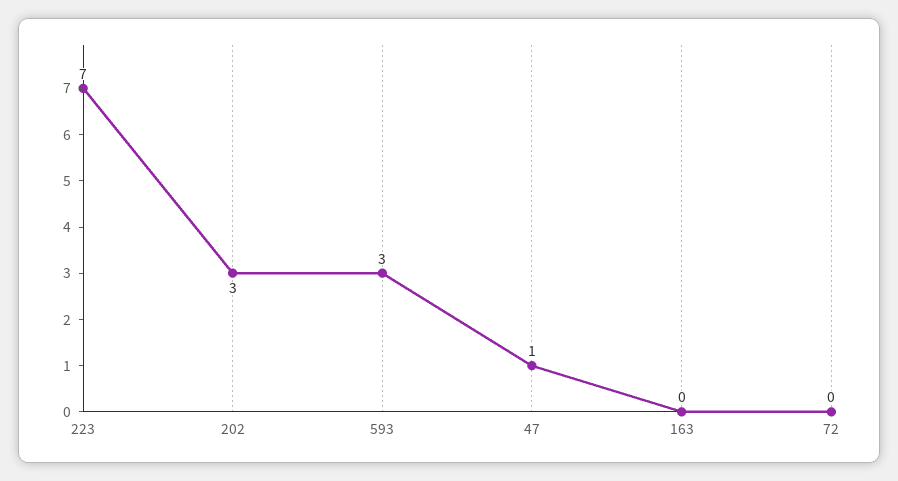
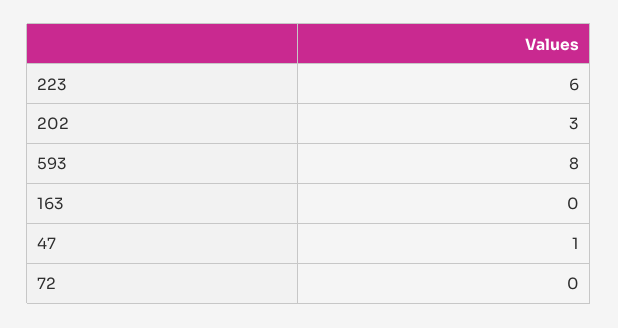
  {
-   "223": 7,
+   "223": 6,
    "202": 3,
-   "593": 3,
+   "593": 8,
    "47": 1,
    "163": 0,
    "72": 0
  }

